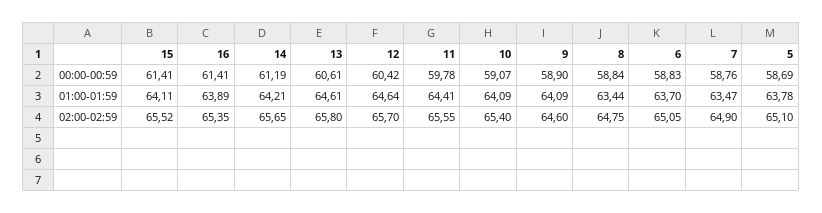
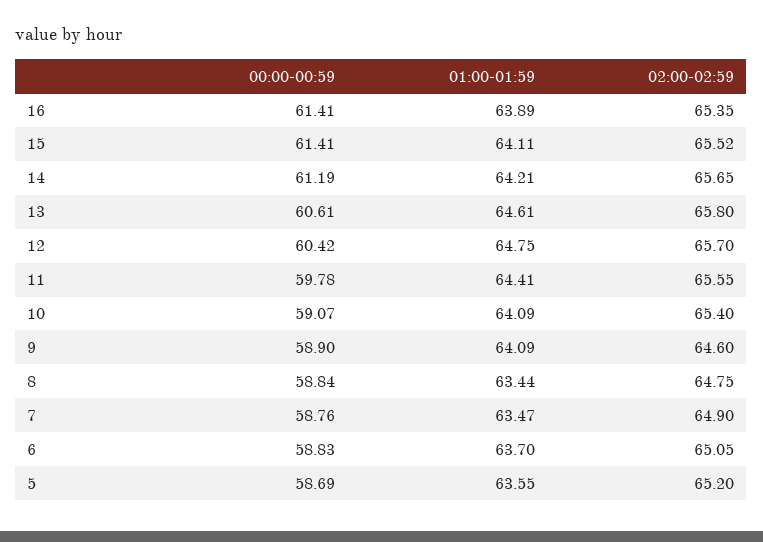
  {
    "15": {
      "00:00-00:59": 61.41,
      "01:00-01:59": 64.11,
      "02:00-02:59": 65.52
    },
    "16": {
      "00:00-00:59": 61.41,
      "01:00-01:59": 63.89,
      "02:00-02:59": 65.35
    },
    "14": {
      "00:00-00:59": 61.19,
      "01:00-01:59": 64.21,
      "02:00-02:59": 65.65
    },
    "13": {
      "00:00-00:59": 60.61,
      "01:00-01:59": 64.61,
      "02:00-02:59": 65.8
    },
    "12": {
      "00:00-00:59": 60.42,
-     "01:00-01:59": 64.64,
+     "01:00-01:59": 64.75,
      "02:00-02:59": 65.7
    },
    "11": {
      "00:00-00:59": 59.78,
      "01:00-01:59": 64.41,
      "02:00-02:59": 65.55
    },
    "10": {
      "00:00-00:59": 59.07,
      "01:00-01:59": 64.09,
      "02:00-02:59": 65.4
    },
    "9": {
      "00:00-00:59": 58.9,
      "01:00-01:59": 64.09,
      "02:00-02:59": 64.6
    },
    "8": {
      "00:00-00:59": 58.84,
      "01:00-01:59": 63.44,
      "02:00-02:59": 64.75
    },
    "6": {
      "00:00-00:59": 58.83,
      "01:00-01:59": 63.7,
      "02:00-02:59": 65.05
    },
    "7": {
      "00:00-00:59": 58.76,
      "01:00-01:59": 63.47,
      "02:00-02:59": 64.9
    },
    "5": {
      "00:00-00:59": 58.69,
-     "01:00-01:59": 63.78,
+     "01:00-01:59": 63.55,
-     "02:00-02:59": 65.1
+     "02:00-02:59": 65.2
    }
  }

